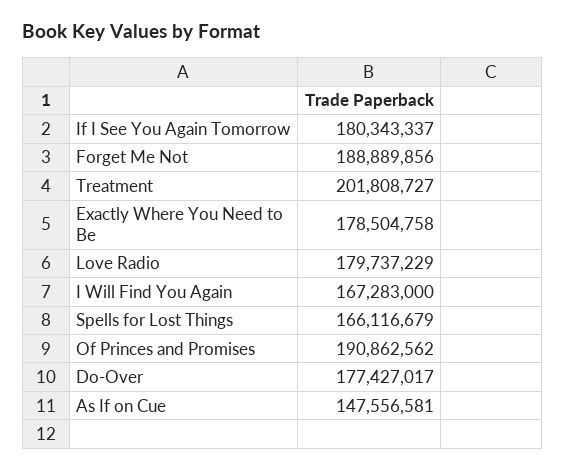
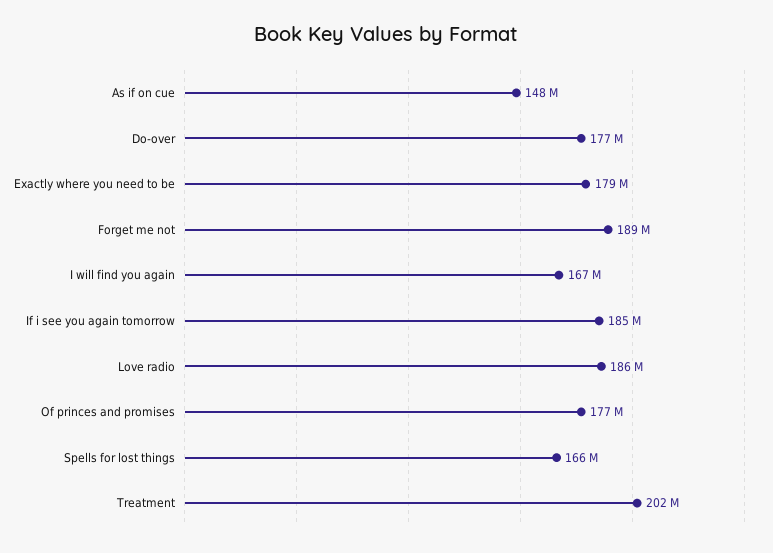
  {
-   "If I See You Again Tomorrow": 180343337,
+   "If I See You Again Tomorrow": 185000000,
    "Forget Me Not": 188889856,
    "Treatment": 201808727,
    "Exactly Where You Need to Be": 178504758,
-   "Love Radio": 179737229,
+   "Love Radio": 186000000,
    "I Will Find You Again": 167283000,
    "Spells for Lost Things": 166116679,
-   "Of Princes and Promises": 190862562,
+   "Of Princes and Promises": 177000000,
    "Do-Over": 177427017,
    "As If on Cue": 147556581
  }

